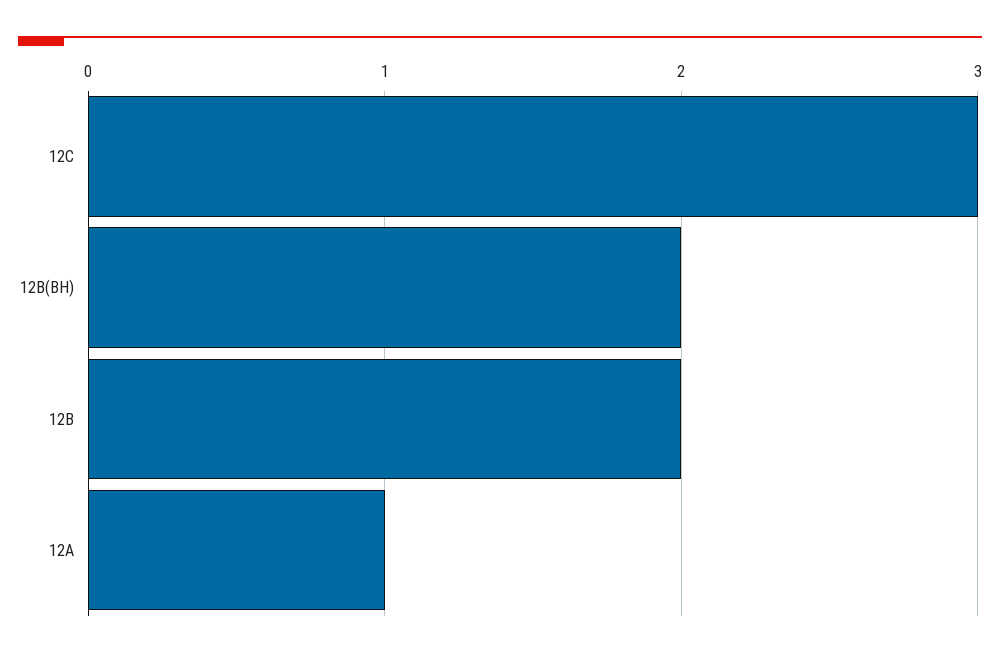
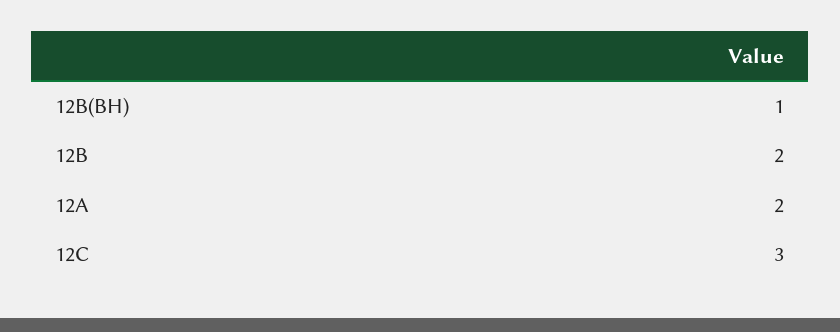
  {
    "12C": 3,
-   "12B(BH)": 2,
+   "12B(BH)": 1,
    "12B": 2,
-   "12A": 1
+   "12A": 2
  }

